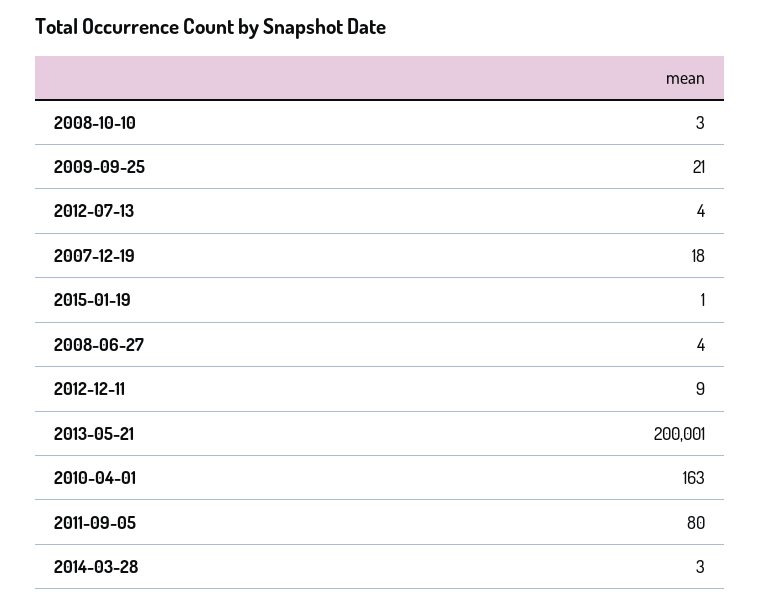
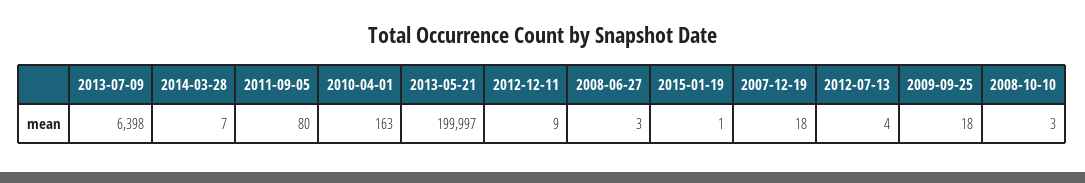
  {
    "2008-10-10": 3,
-   "2009-09-25": 21,
+   "2009-09-25": 18,
    "2012-07-13": 4,
    "2007-12-19": 18,
    "2015-01-19": 1,
-   "2008-06-27": 4,
+   "2008-06-27": 3,
    "2012-12-11": 9,
-   "2013-05-21": 200001,
+   "2013-05-21": 199997,
    "2010-04-01": 163,
    "2011-09-05": 80,
-   "2014-03-28": 3
+   "2014-03-28": 7,
+   "2013-07-09": 6398
  }

